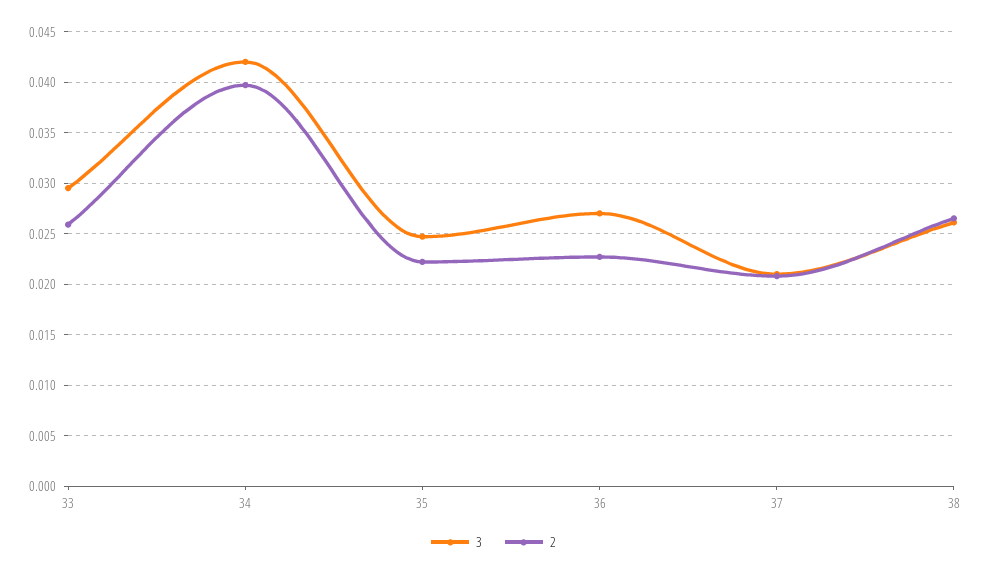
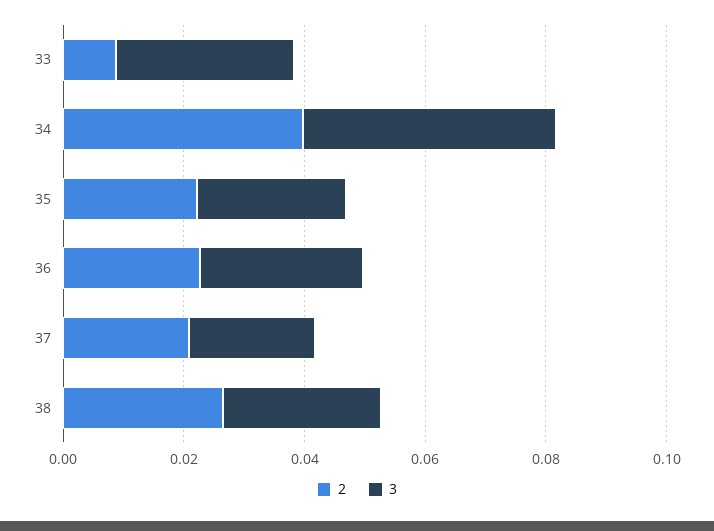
  {
    "3": {
      "33": 0.03,
      "34": 0.042,
      "35": 0.025,
      "36": 0.027,
      "37": 0.021,
      "38": 0.026
    },
    "2": {
-     "33": 0.026,
+     "33": 0.01,
      "34": 0.04,
      "35": 0.022,
      "36": 0.023,
      "37": 0.021,
      "38": 0.027
    }
  }

